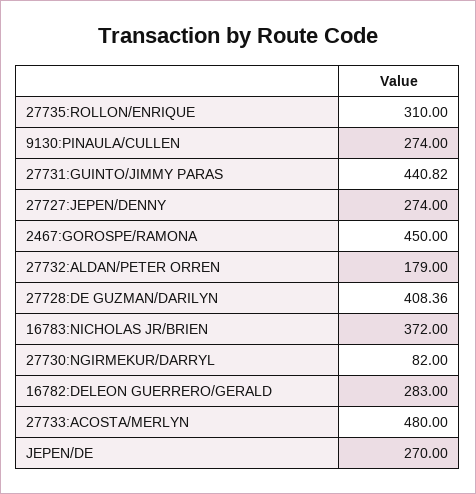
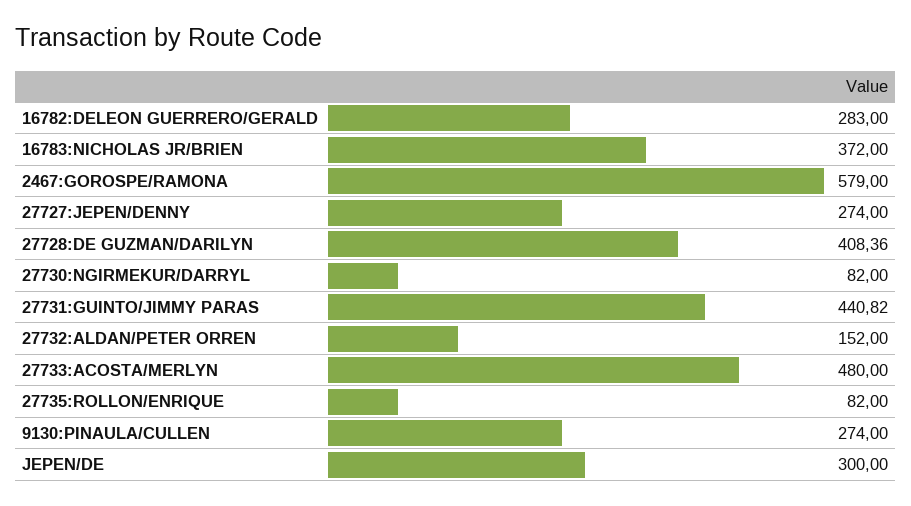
  {
-   "27735:ROLLON/ENRIQUE": 310,
+   "27735:ROLLON/ENRIQUE": 82,
    "9130:PINAULA/CULLEN": 274,
    "27731:GUINTO/JIMMY PARAS": 440.82,
    "27727:JEPEN/DENNY": 274,
-   "2467:GOROSPE/RAMONA": 450,
+   "2467:GOROSPE/RAMONA": 579,
-   "27732:ALDAN/PETER ORREN": 179,
+   "27732:ALDAN/PETER ORREN": 152,
    "27728:DE GUZMAN/DARILYN": 408.36,
    "16783:NICHOLAS JR/BRIEN": 372,
    "27730:NGIRMEKUR/DARRYL": 82,
    "16782:DELEON GUERRERO/GERALD": 283,
    "27733:ACOSTA/MERLYN": 480,
-   "JEPEN/DE": 270
+   "JEPEN/DE": 300
  }

